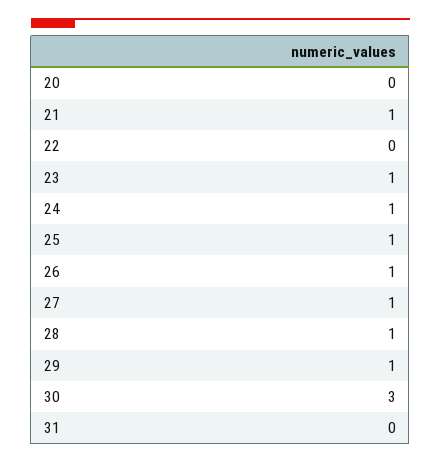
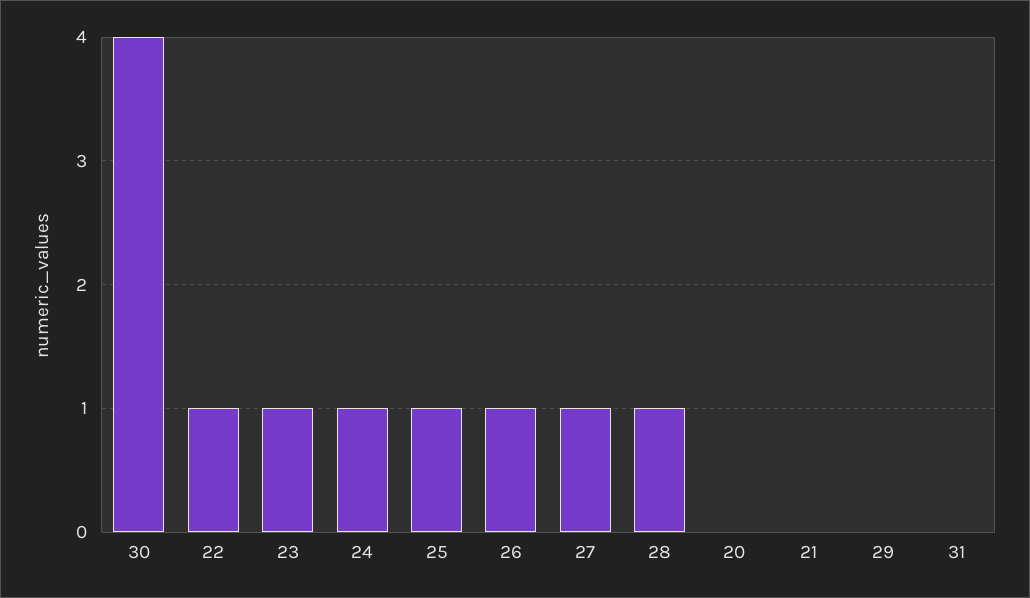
  {
    "20": 0,
-   "21": 1,
+   "21": 0,
-   "22": 0,
+   "22": 1,
    "23": 1,
    "24": 1,
    "25": 1,
    "26": 1,
    "27": 1,
    "28": 1,
-   "29": 1,
+   "29": 0,
-   "30": 3,
+   "30": 4,
    "31": 0
  }

